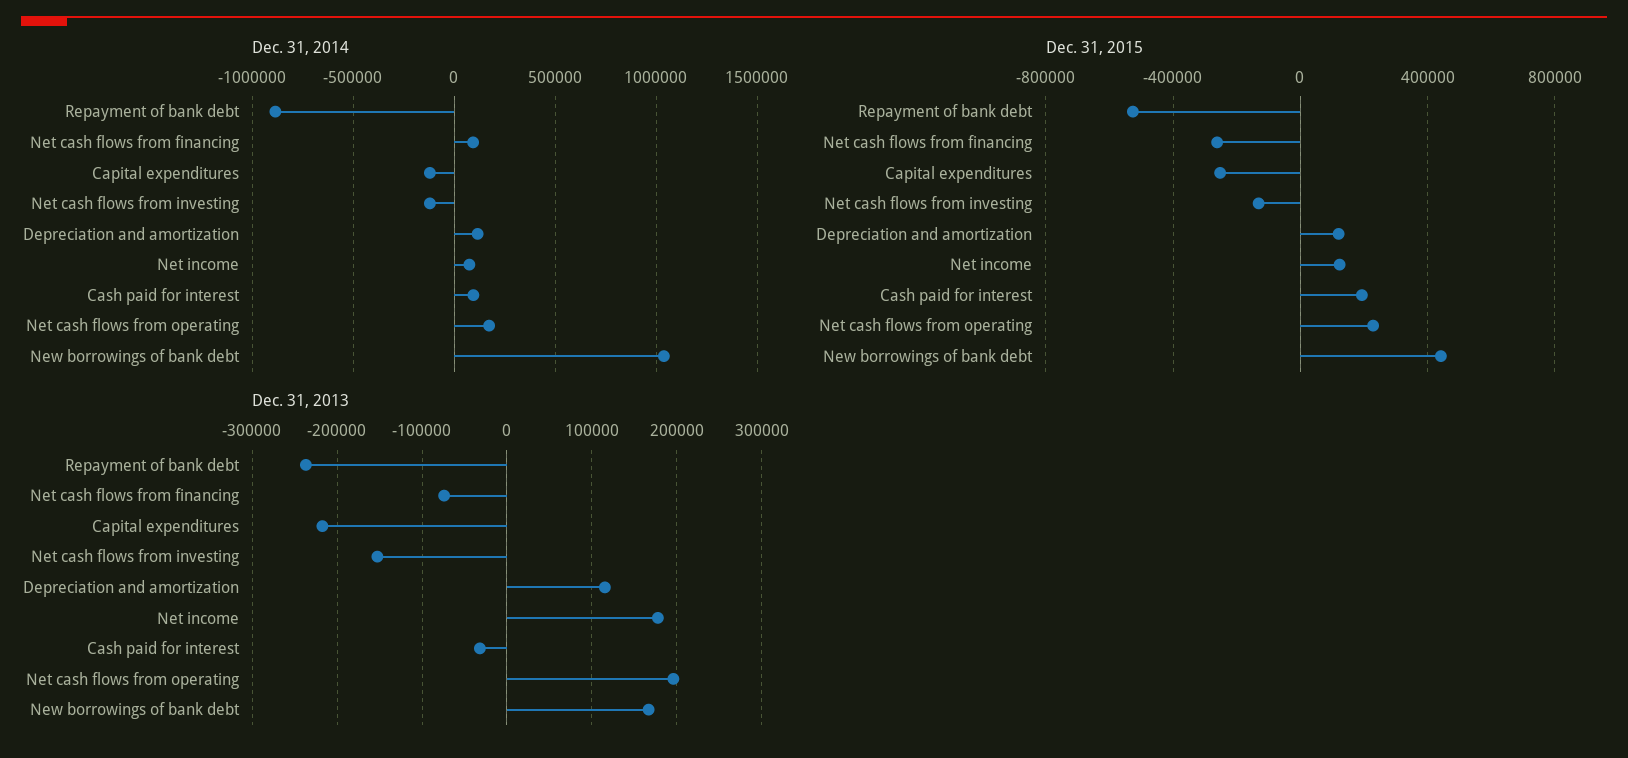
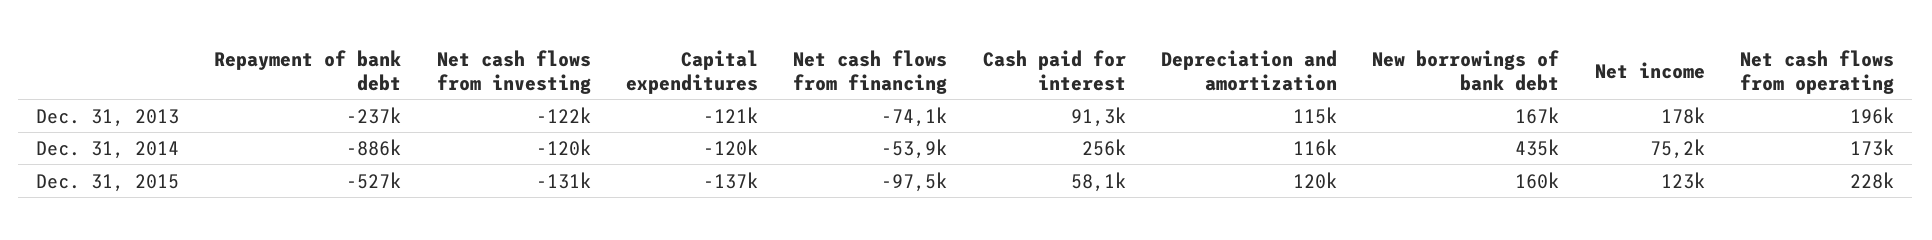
  {
    "Dec. 31, 2014": {
      "Repayment of bank debt": -886000,
-     "Net cash flows from financing": 100000,
+     "Net cash flows from financing": -53900,
      "Capital expenditures": -120000,
      "Net cash flows from investing": -120000,
      "Depreciation and amortization": 116000,
      "Net income": 75200,
-     "Cash paid for interest": 100000,
+     "Cash paid for interest": 256000,
      "Net cash flows from operating": 173000,
-     "New borrowings of bank debt": 1050000
+     "New borrowings of bank debt": 435000
    },
    "Dec. 31, 2015": {
      "Repayment of bank debt": -527000,
-     "Net cash flows from financing": -250000,
+     "Net cash flows from financing": -97500,
-     "Capital expenditures": -250000,
+     "Capital expenditures": -137000,
      "Net cash flows from investing": -131000,
      "Depreciation and amortization": 120000,
      "Net income": 123000,
-     "Cash paid for interest": 200000,
+     "Cash paid for interest": 58100,
      "Net cash flows from operating": 228000,
-     "New borrowings of bank debt": 450000
+     "New borrowings of bank debt": 160000
    },
    "Dec. 31, 2013": {
      "Repayment of bank debt": -237000,
      "Net cash flows from financing": -74100,
-     "Capital expenditures": -220000,
+     "Capital expenditures": -121000,
-     "Net cash flows from investing": -150000,
+     "Net cash flows from investing": -122000,
      "Depreciation and amortization": 115000,
      "Net income": 178000,
-     "Cash paid for interest": -30000,
+     "Cash paid for interest": 91300,
      "Net cash flows from operating": 196000,
      "New borrowings of bank debt": 167000
    }
  }

